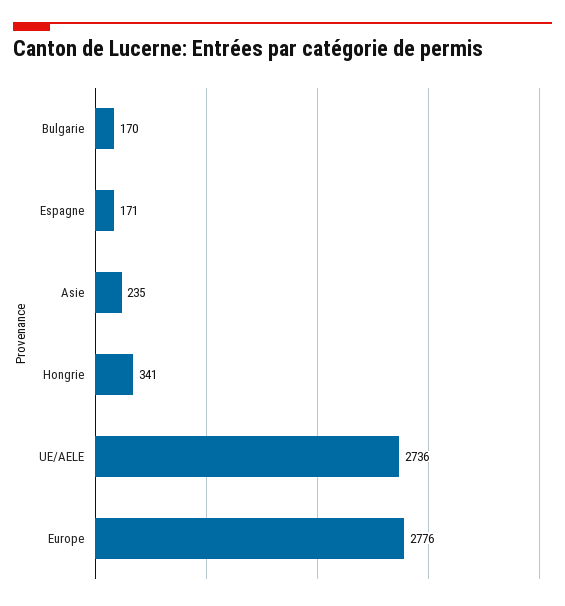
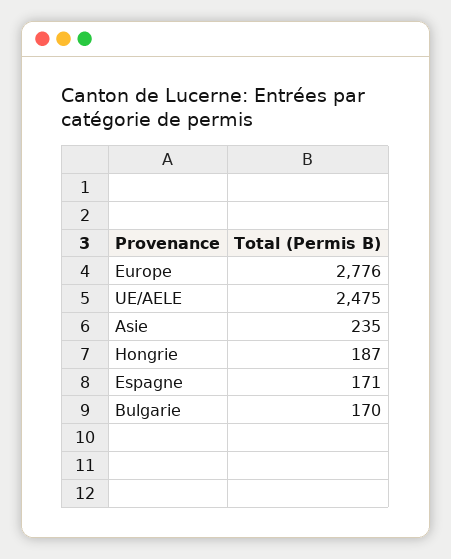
  {
    "Bulgarie": 170,
    "Espagne": 171,
    "Asie": 235,
-   "Hongrie": 341,
+   "Hongrie": 187,
-   "UE/AELE": 2736,
+   "UE/AELE": 2475,
    "Europe": 2776
  }

